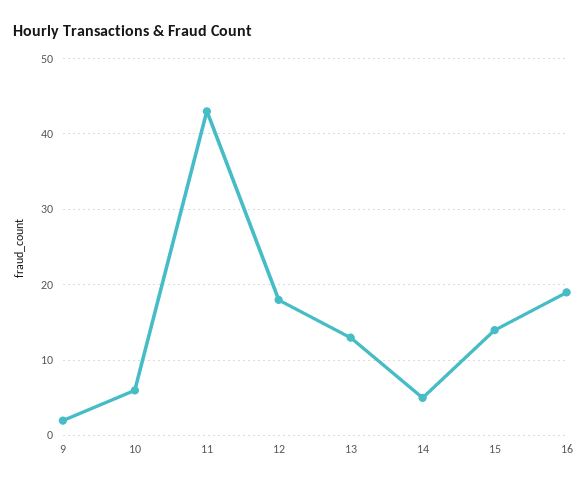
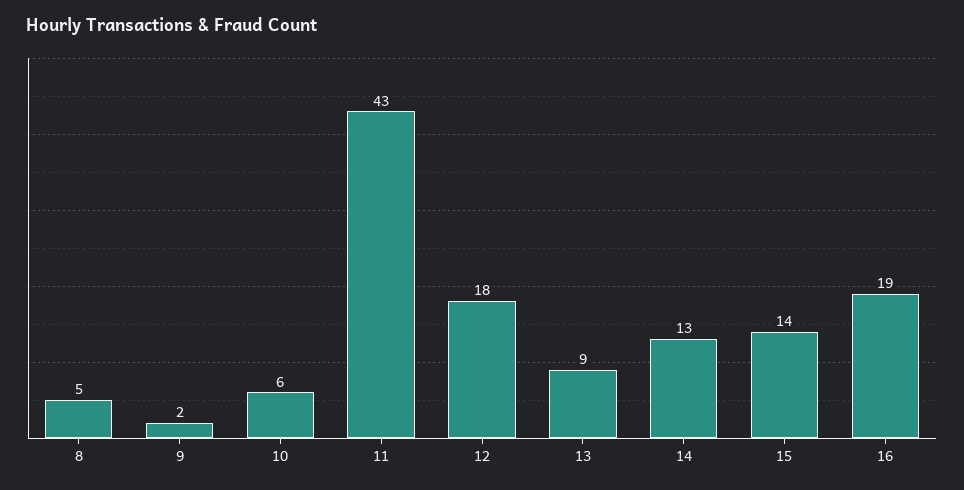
  {
    "9": 2,
    "10": 6,
    "11": 43,
    "12": 18,
-   "13": 13,
+   "13": 9,
-   "14": 5,
+   "14": 13,
    "15": 14,
-   "16": 19
+   "16": 19,
+   "8": 5
  }

